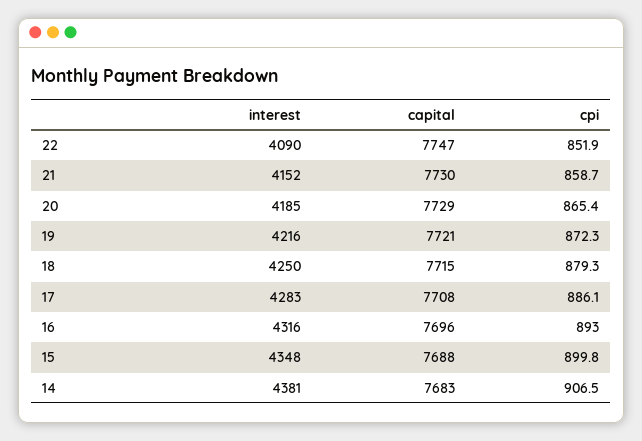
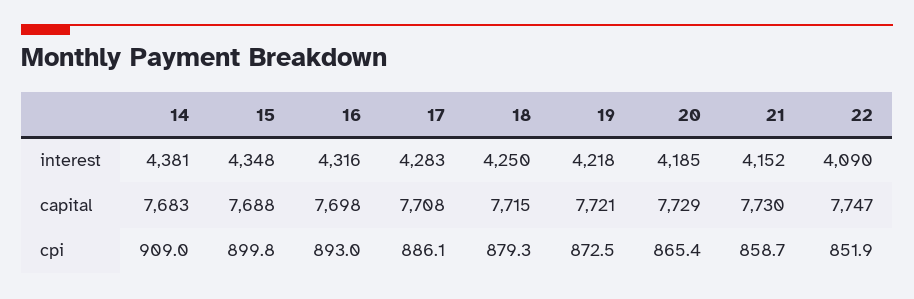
  {
    "interest": {
      "22": 4090,
      "21": 4152,
      "20": 4185,
-     "19": 4216,
+     "19": 4218,
      "18": 4250,
      "17": 4283,
      "16": 4316,
      "15": 4348,
      "14": 4381
    },
    "capital": {
      "22": 7747,
      "21": 7730,
      "20": 7729,
      "19": 7721,
      "18": 7715,
      "17": 7708,
-     "16": 7696,
+     "16": 7698,
      "15": 7688,
      "14": 7683
    },
    "cpi": {
      "22": 851.9,
      "21": 858.7,
      "20": 865.4,
-     "19": 872.3,
+     "19": 872.5,
      "18": 879.3,
      "17": 886.1,
      "16": 893,
      "15": 899.8,
-     "14": 906.5
+     "14": 909
    }
  }

